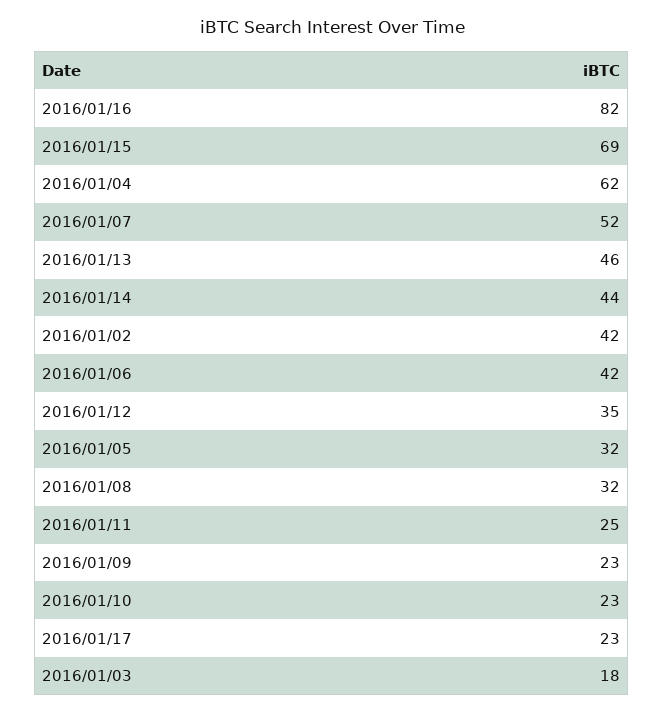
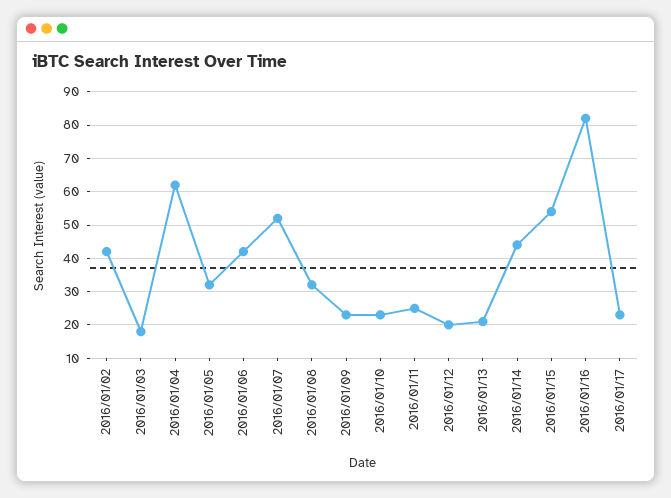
  {
    "2016/01/16": 82,
-   "2016/01/15": 69,
+   "2016/01/15": 55,
    "2016/01/04": 62,
    "2016/01/07": 52,
-   "2016/01/13": 46,
+   "2016/01/13": 20,
    "2016/01/14": 44,
    "2016/01/02": 42,
    "2016/01/06": 42,
-   "2016/01/12": 35,
+   "2016/01/12": 20,
    "2016/01/05": 32,
    "2016/01/08": 32,
    "2016/01/11": 25,
    "2016/01/09": 23,
    "2016/01/10": 23,
    "2016/01/17": 23,
    "2016/01/03": 18
  }

